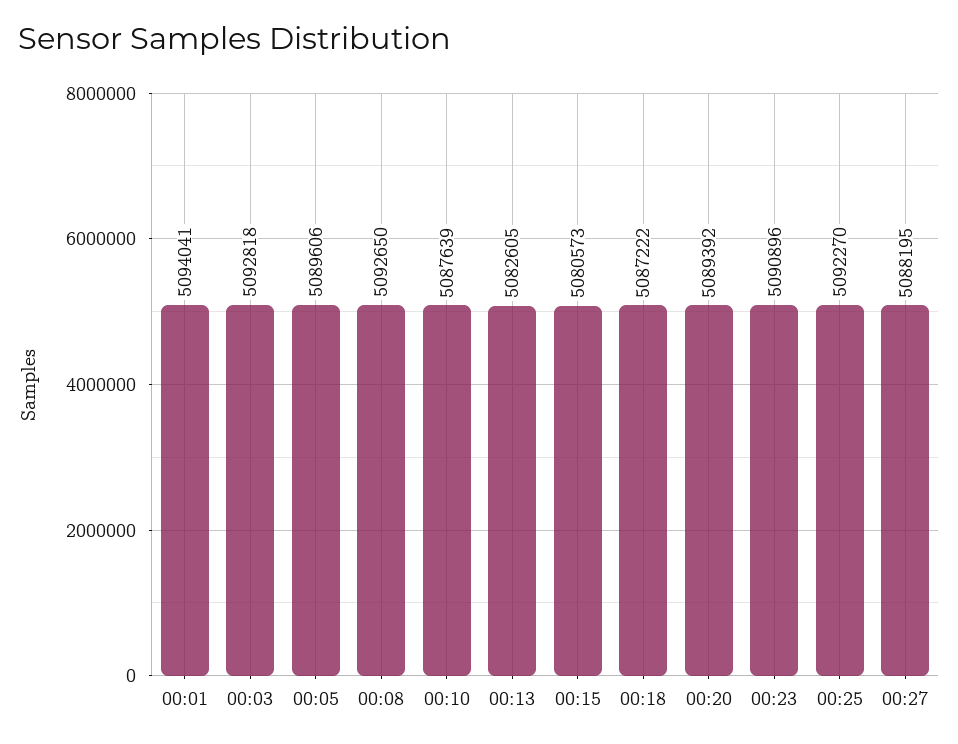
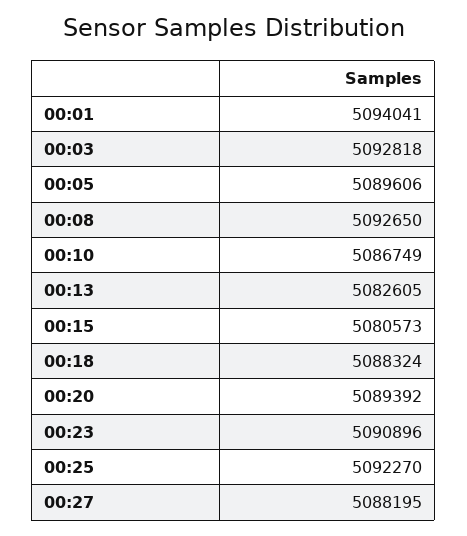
  {
    "00:01": 5094041,
    "00:03": 5092818,
    "00:05": 5089606,
    "00:08": 5092650,
-   "00:10": 5087639,
+   "00:10": 5086749,
    "00:13": 5082605,
    "00:15": 5080573,
-   "00:18": 5087222,
+   "00:18": 5088324,
    "00:20": 5089392,
    "00:23": 5090896,
    "00:25": 5092270,
    "00:27": 5088195
  }

